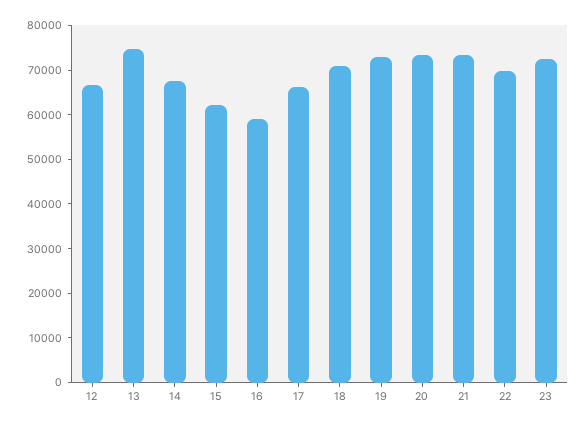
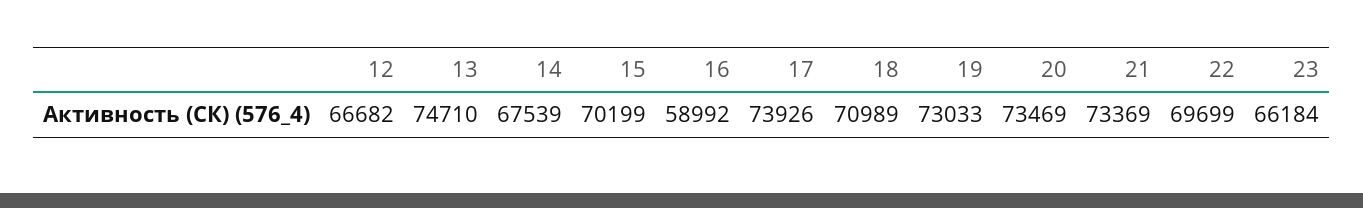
  {
    "12": 66682,
    "13": 74710,
    "14": 67539,
-   "15": 62000,
+   "15": 70199,
    "16": 58992,
-   "17": 66000,
+   "17": 73926,
    "18": 70989,
    "19": 73033,
    "20": 73469,
    "21": 73369,
    "22": 69699,
-   "23": 72000
+   "23": 66184
  }

